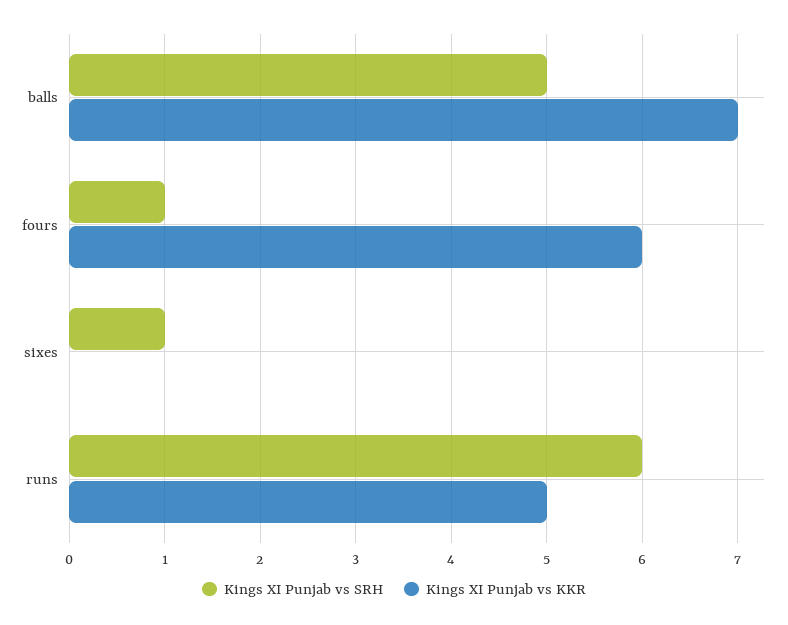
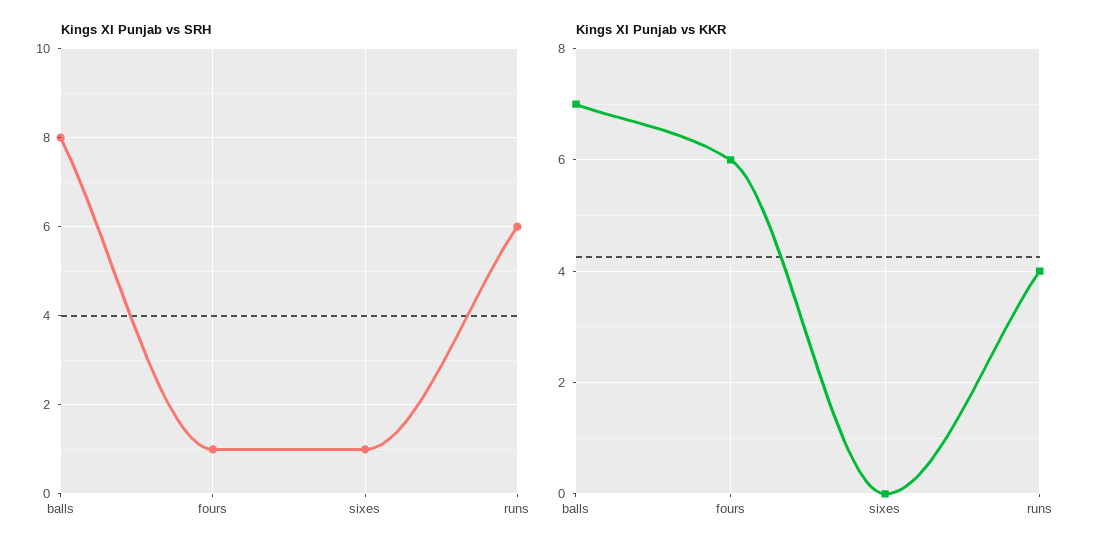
  {
    "Kings XI Punjab vs SRH": {
-     "balls": 5,
+     "balls": 8,
      "fours": 1,
      "sixes": 1,
      "runs": 6
    },
    "Kings XI Punjab vs KKR": {
      "balls": 7,
      "fours": 6,
      "sixes": 0,
-     "runs": 5
+     "runs": 4
    }
  }

